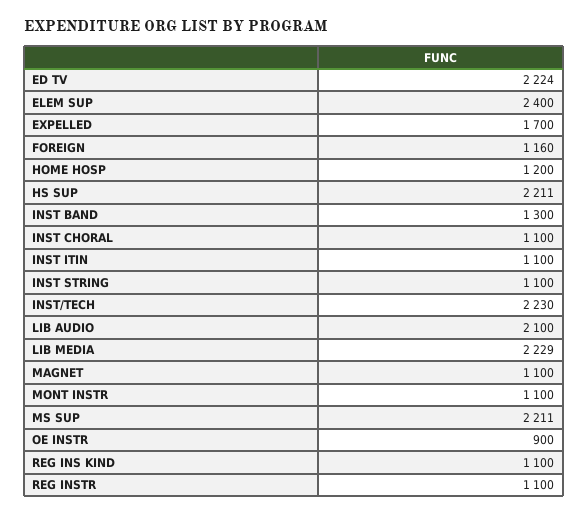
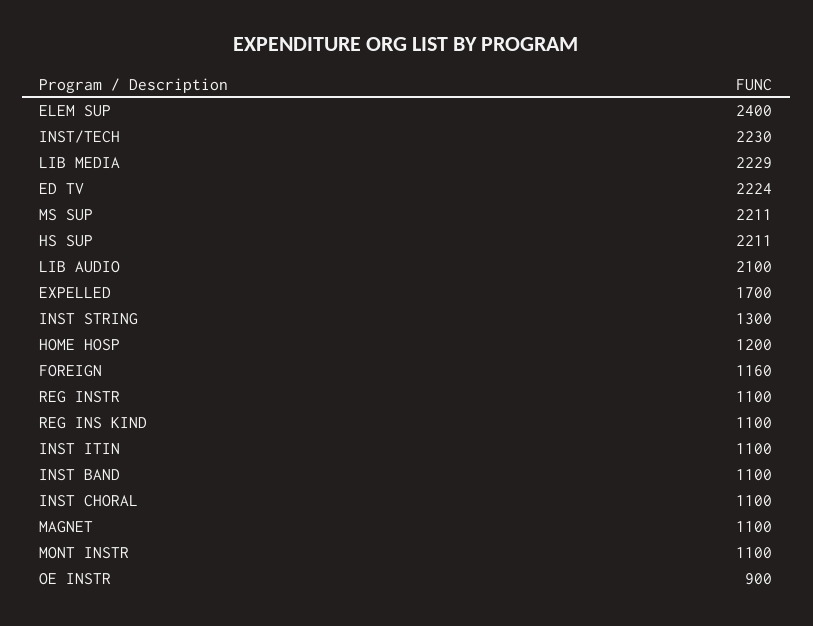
  {
    "ED TV": 2224,
    "ELEM SUP": 2400,
    "EXPELLED": 1700,
    "FOREIGN": 1160,
    "HOME HOSP": 1200,
    "HS SUP": 2211,
-   "INST BAND": 1300,
+   "INST BAND": 1100,
    "INST CHORAL": 1100,
    "INST ITIN": 1100,
-   "INST STRING": 1100,
+   "INST STRING": 1300,
    "INST/TECH": 2230,
    "LIB AUDIO": 2100,
    "LIB MEDIA": 2229,
    "MAGNET": 1100,
    "MONT INSTR": 1100,
    "MS SUP": 2211,
    "OE INSTR": 900,
    "REG INS KIND": 1100,
    "REG INSTR": 1100
  }

